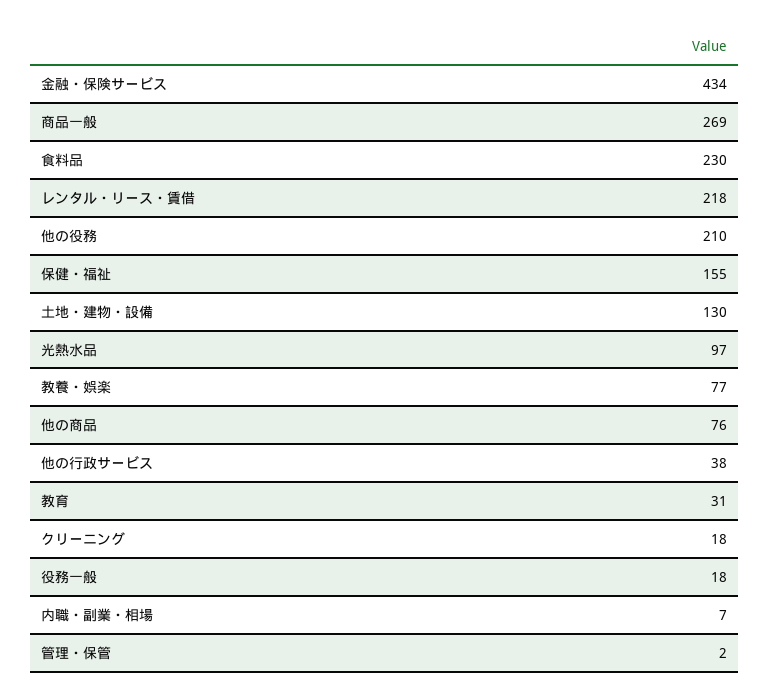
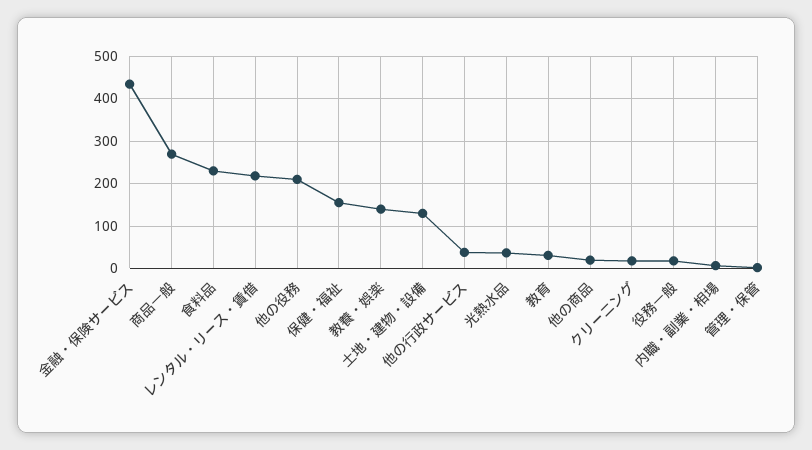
  {
    "金融・保険サービス": 434,
    "商品一般": 269,
    "食料品": 230,
    "レンタル・リース・賃借": 218,
    "他の役務": 210,
    "保健・福祉": 155,
    "土地・建物・設備": 130,
-   "光熱水品": 97,
+   "光熱水品": 40,
-   "教養・娯楽": 77,
+   "教養・娯楽": 140,
-   "他の商品": 76,
+   "他の商品": 20,
    "他の行政サービス": 38,
    "教育": 31,
    "クリーニング": 18,
    "役務一般": 18,
    "内職・副業・相場": 7,
    "管理・保管": 2
  }

